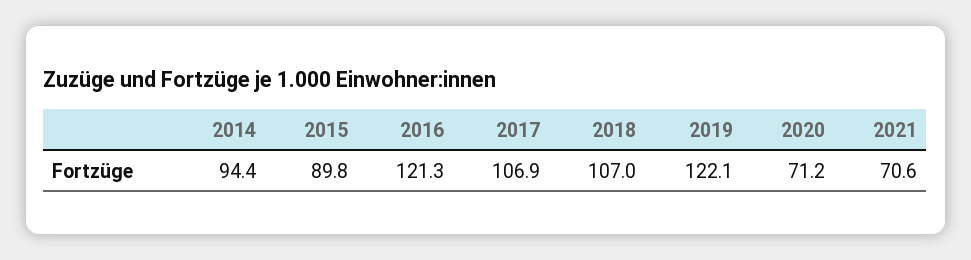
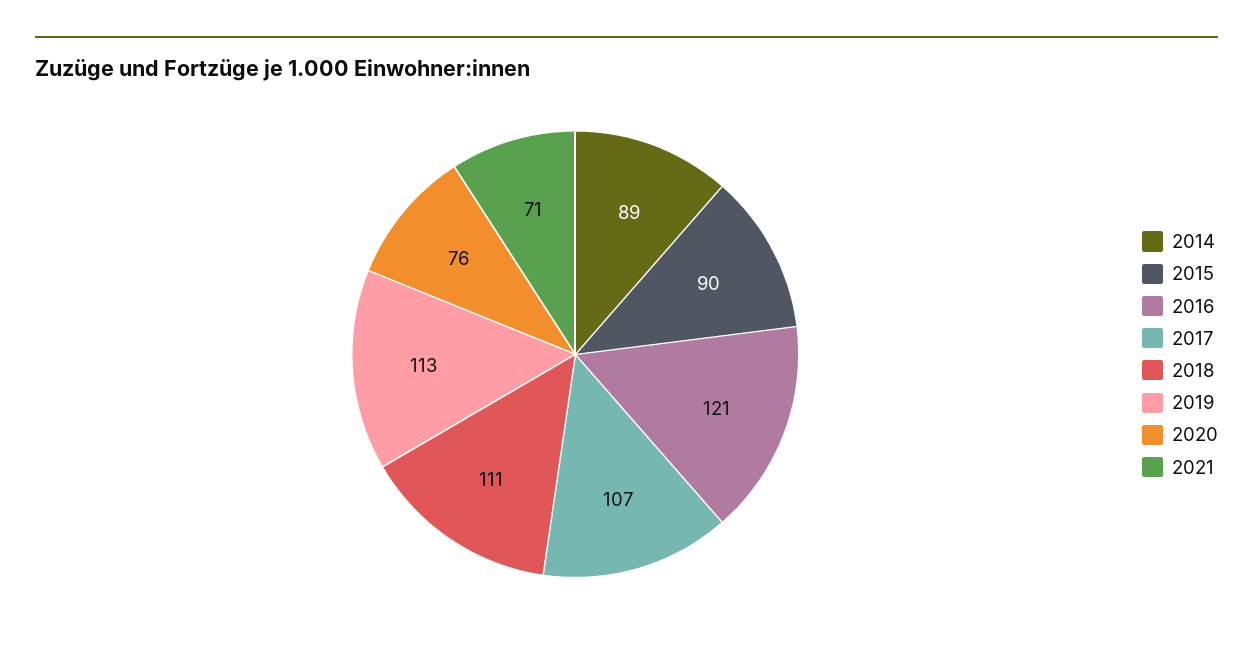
  {
-   "2014": 94.4,
+   "2014": 89,
    "2015": 89.8,
    "2016": 121.3,
    "2017": 106.9,
-   "2018": 107,
+   "2018": 111,
-   "2019": 122.1,
+   "2019": 113,
-   "2020": 71.2,
+   "2020": 76,
    "2021": 70.6
  }

